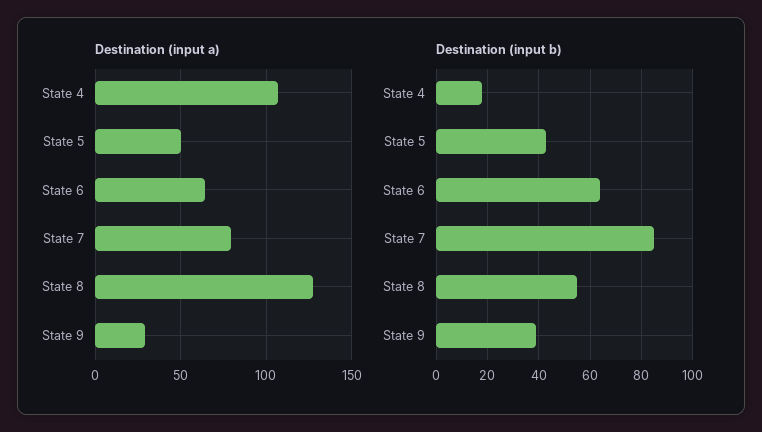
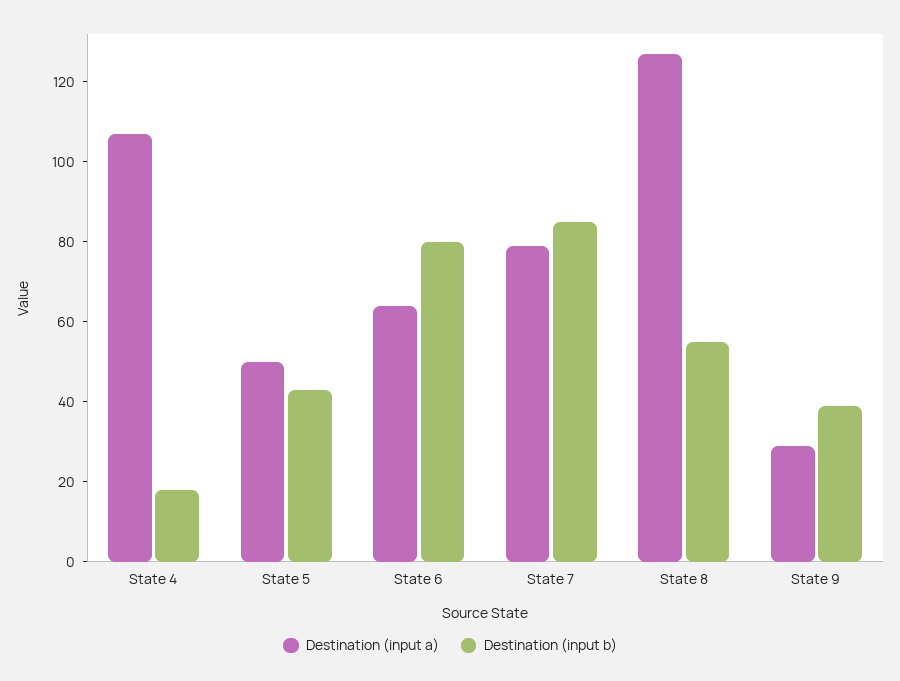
  {
    "Destination (input a)": {
      "State 4": 105,
      "State 5": 50,
      "State 6": 65,
      "State 7": 80,
      "State 8": 125,
      "State 9": 30
    },
    "Destination (input b)": {
      "State 4": 20,
      "State 5": 45,
-     "State 6": 65,
+     "State 6": 80,
      "State 7": 85,
      "State 8": 55,
      "State 9": 40
    }
  }

